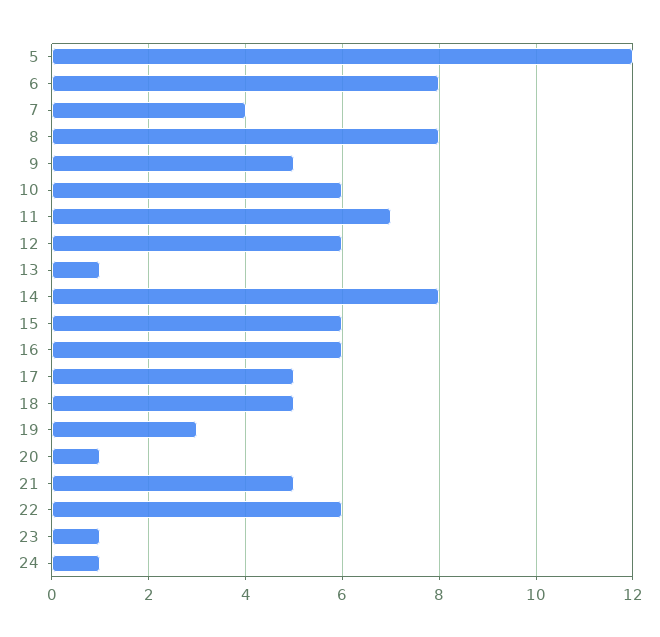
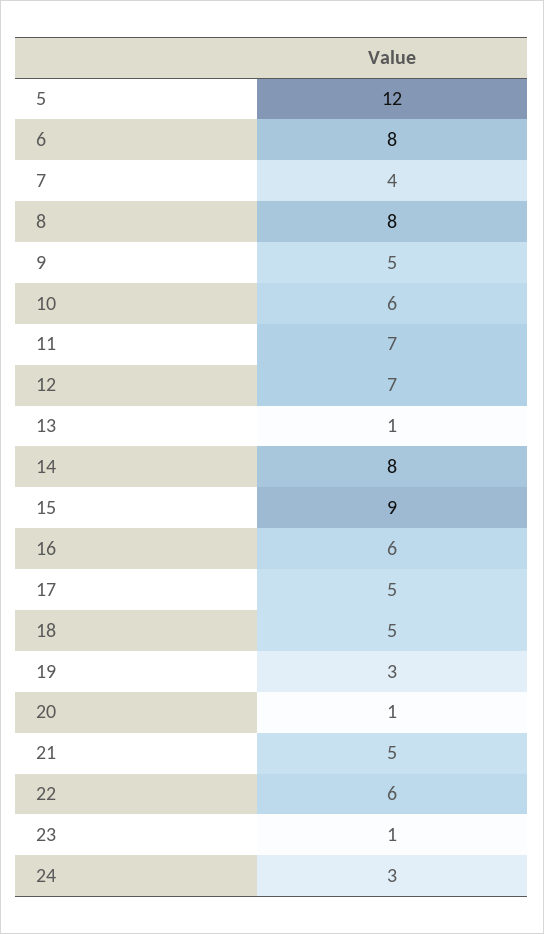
  {
    "5": 12,
    "6": 8,
    "7": 4,
    "8": 8,
    "9": 5,
    "10": 6,
    "11": 7,
-   "12": 6,
+   "12": 7,
    "13": 1,
    "14": 8,
-   "15": 6,
+   "15": 9,
    "16": 6,
    "17": 5,
    "18": 5,
    "19": 3,
    "20": 1,
    "21": 5,
    "22": 6,
    "23": 1,
-   "24": 1
+   "24": 3
  }

